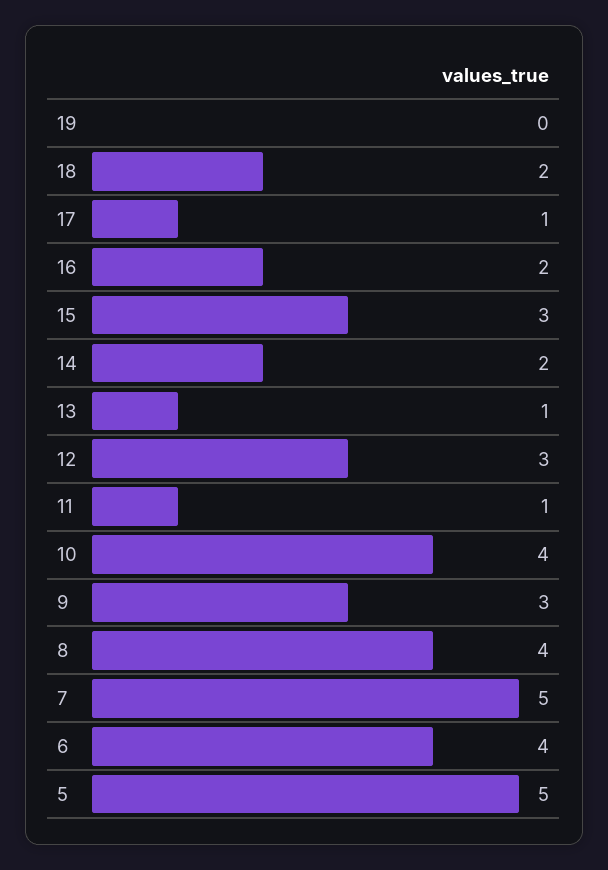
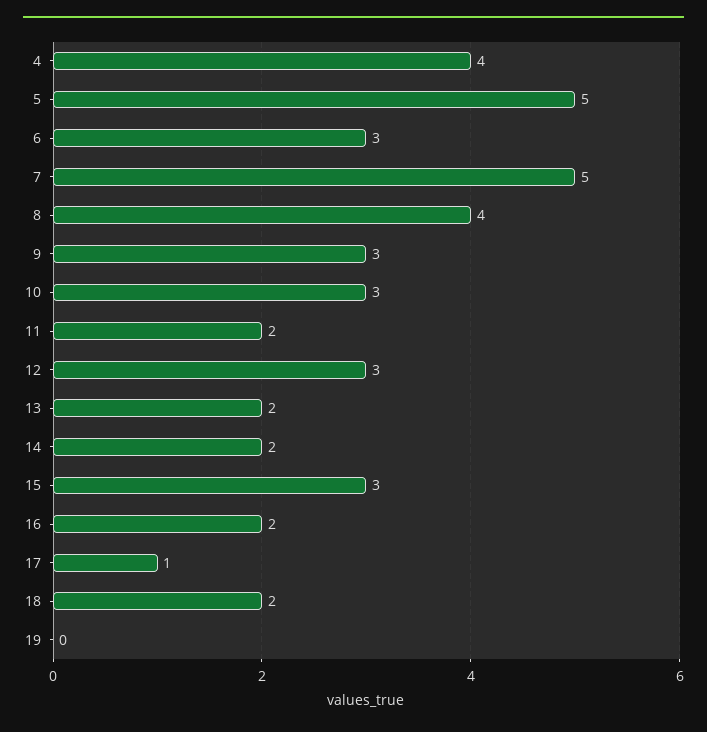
  {
    "19": 0,
    "18": 2,
    "17": 1,
    "16": 2,
    "15": 3,
    "14": 2,
-   "13": 1,
+   "13": 2,
    "12": 3,
-   "11": 1,
+   "11": 2,
-   "10": 4,
+   "10": 3,
    "9": 3,
    "8": 4,
    "7": 5,
-   "6": 4,
+   "6": 3,
-   "5": 5
+   "5": 5,
+   "4": 4
  }

